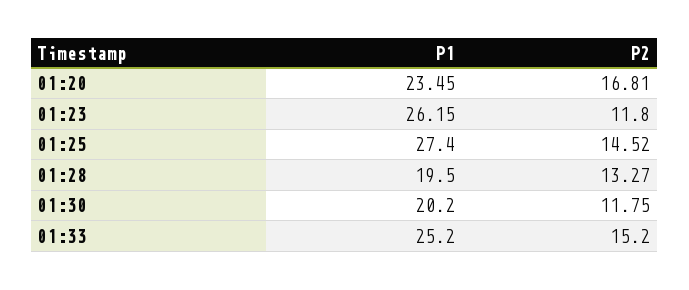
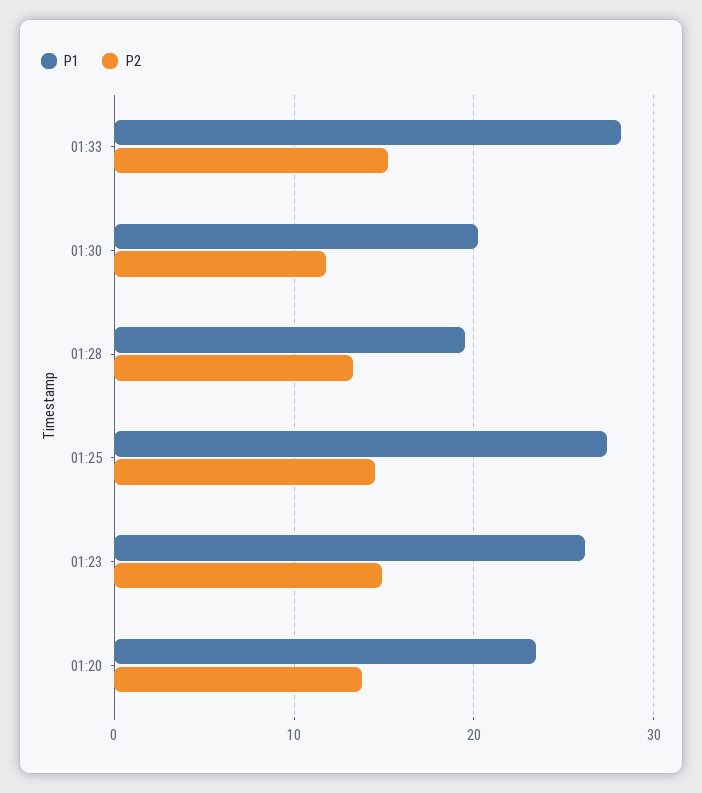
  {
    "P1": {
      "01:20": 23.45,
      "01:23": 26.15,
      "01:25": 27.4,
      "01:28": 19.5,
      "01:30": 20.2,
-     "01:33": 25.2
+     "01:33": 28
    },
    "P2": {
-     "01:20": 16.81,
+     "01:20": 14,
-     "01:23": 11.8,
+     "01:23": 15,
      "01:25": 14.52,
      "01:28": 13.27,
      "01:30": 11.75,
      "01:33": 15.2
    }
  }

